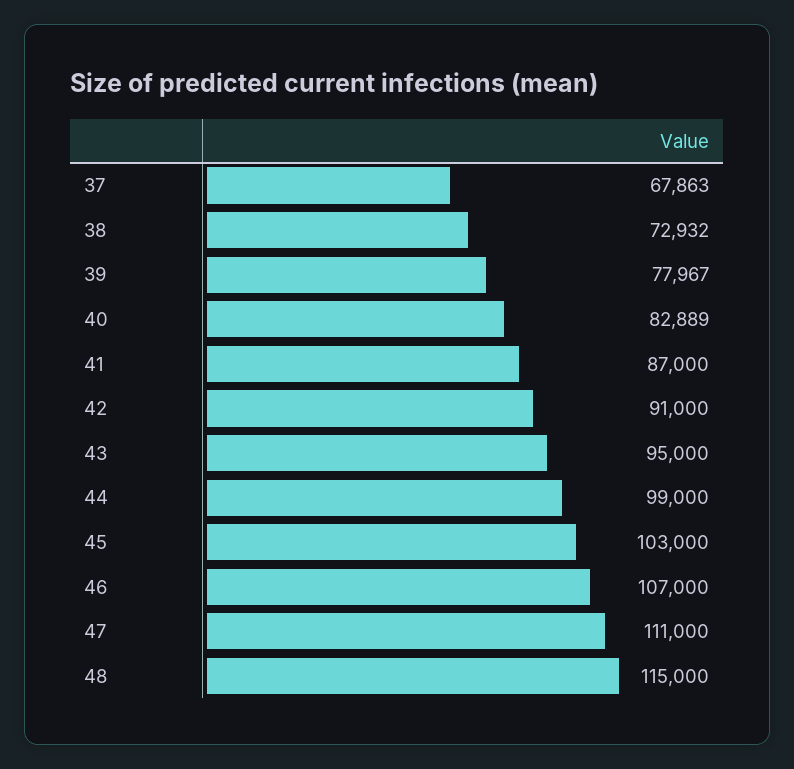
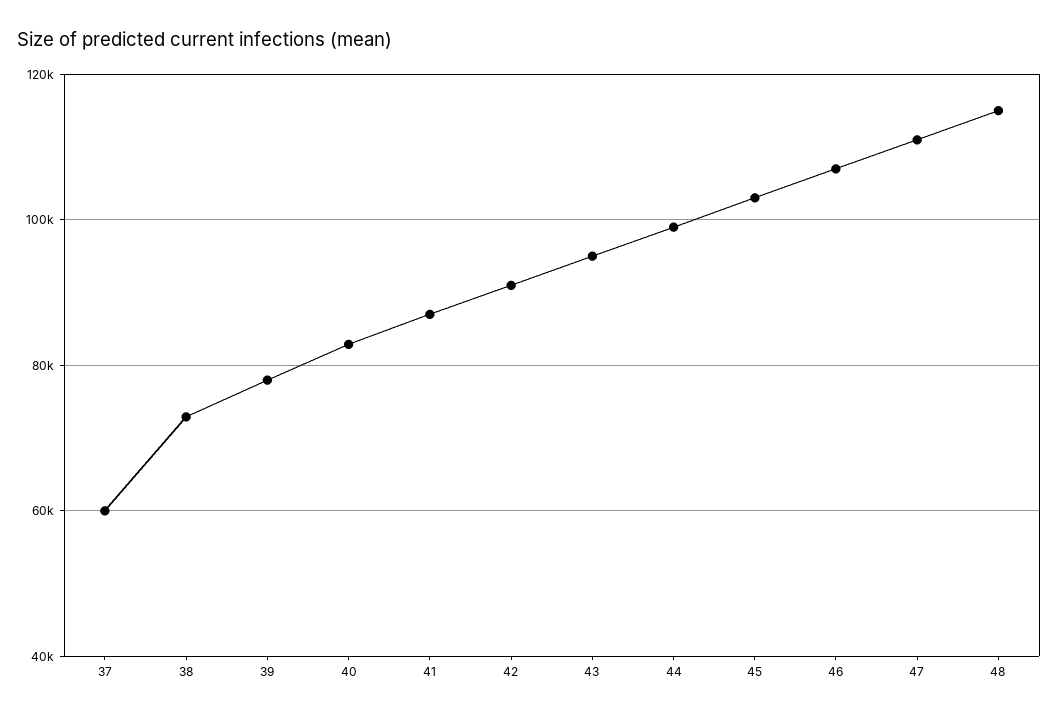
  {
-   "37": 67863,
+   "37": 60000,
    "38": 72932,
    "39": 77967,
    "40": 82889,
    "41": 87000,
    "42": 91000,
    "43": 95000,
    "44": 99000,
    "45": 103000,
    "46": 107000,
    "47": 111000,
    "48": 115000
  }

